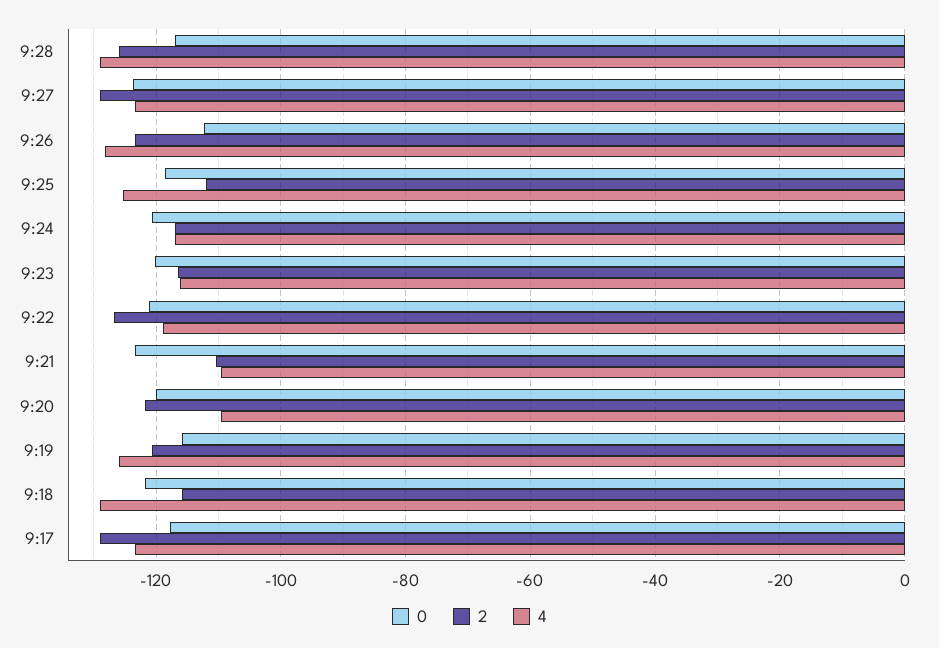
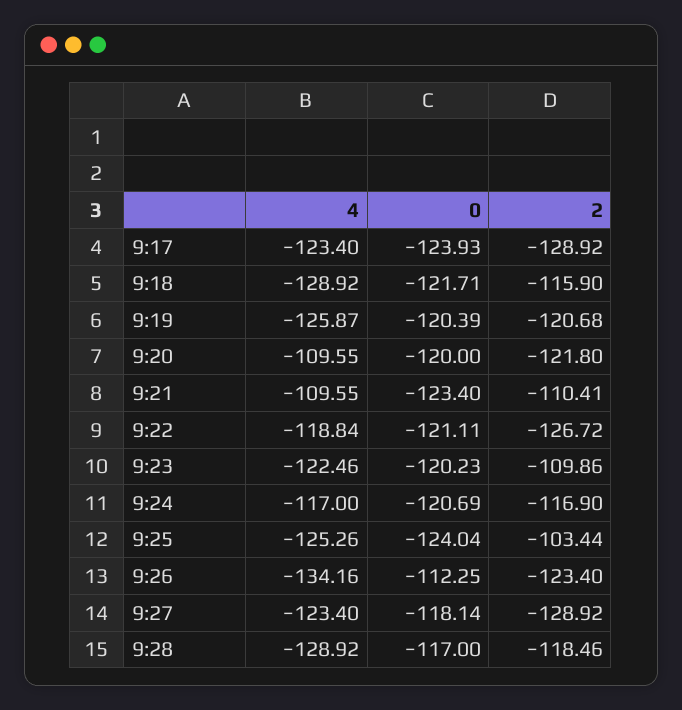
  {
    "0": {
      "9:28": -117,
-     "9:27": -124,
+     "9:27": -118.14,
      "9:26": -112.25,
-     "9:25": -118,
+     "9:25": -124.04,
      "9:24": -120.69,
      "9:23": -120.23,
      "9:22": -121.11,
      "9:21": -123.4,
      "9:20": -120,
-     "9:19": -116,
+     "9:19": -120.39,
      "9:18": -121.71,
-     "9:17": -118
+     "9:17": -123.93
    },
    "2": {
-     "9:28": -126,
+     "9:28": -118.46,
      "9:27": -128.92,
      "9:26": -123.4,
-     "9:25": -112,
+     "9:25": -103.44,
      "9:24": -116.9,
-     "9:23": -116,
+     "9:23": -109.86,
      "9:22": -126.72,
      "9:21": -110.41,
      "9:20": -121.8,
      "9:19": -120.68,
      "9:18": -115.9,
      "9:17": -128.92
    },
    "4": {
      "9:28": -128.92,
      "9:27": -123.4,
-     "9:26": -128,
+     "9:26": -134.16,
      "9:25": -125.26,
      "9:24": -117,
-     "9:23": -116,
+     "9:23": -122.46,
      "9:22": -118.84,
      "9:21": -109.55,
      "9:20": -109.55,
      "9:19": -125.87,
      "9:18": -128.92,
      "9:17": -123.4
    }
  }

